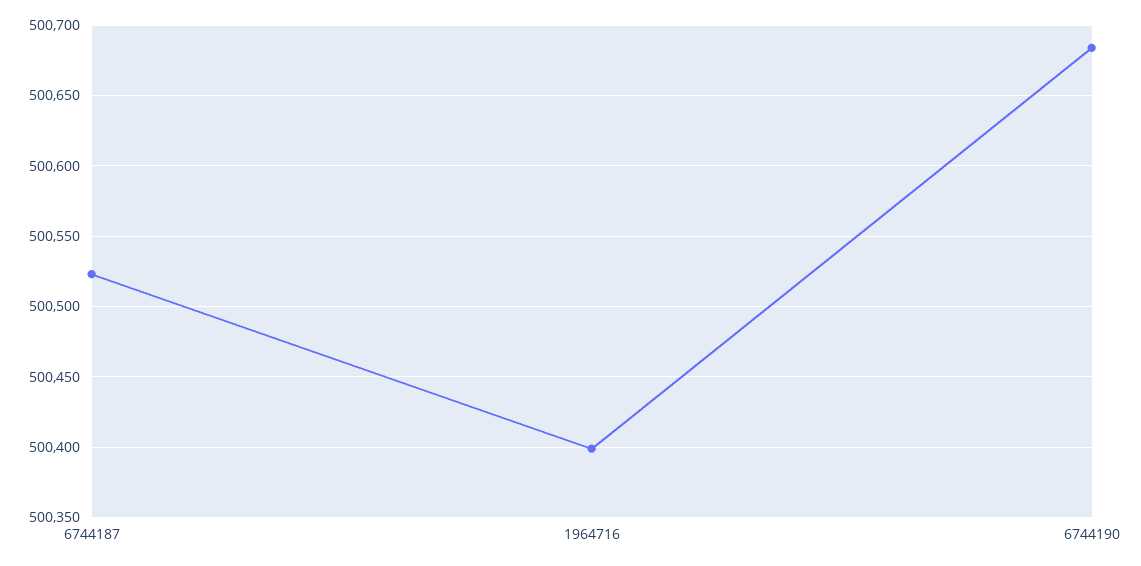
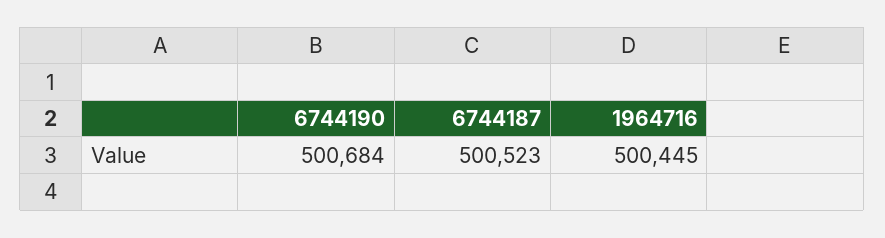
  {
    "6744187": 500523,
-   "1964716": 500400,
+   "1964716": 500445,
    "6744190": 500684
  }

